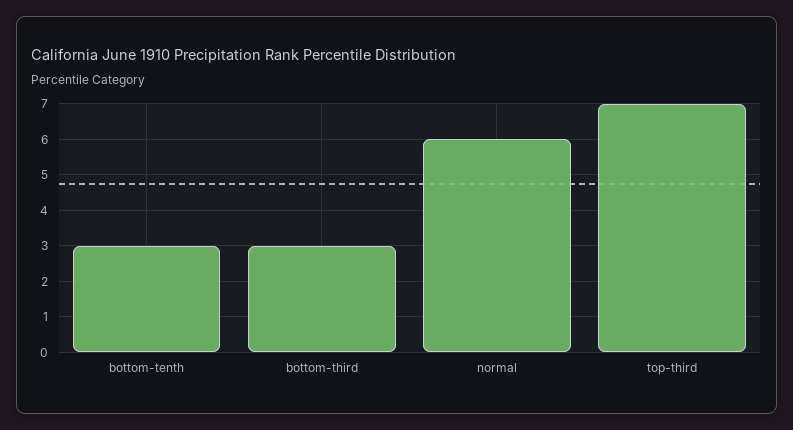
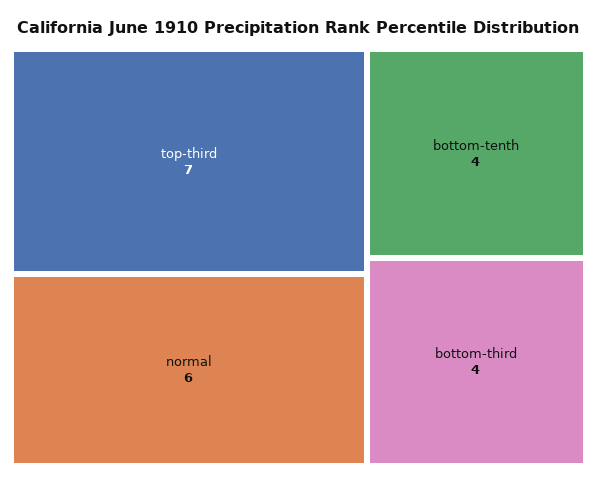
  {
-   "bottom-tenth": 3,
+   "bottom-tenth": 4,
-   "bottom-third": 3,
+   "bottom-third": 4,
    "normal": 6,
    "top-third": 7
  }

